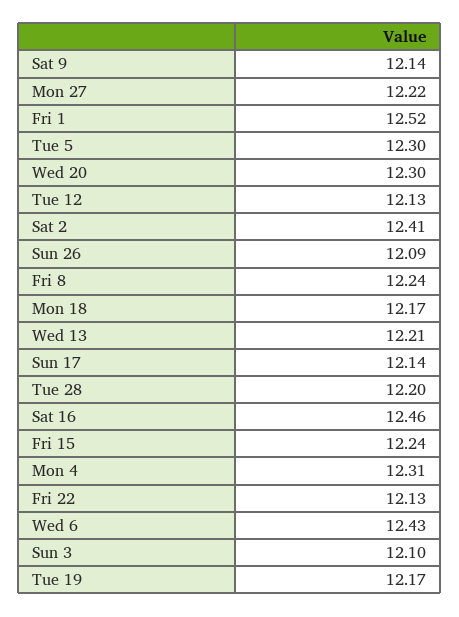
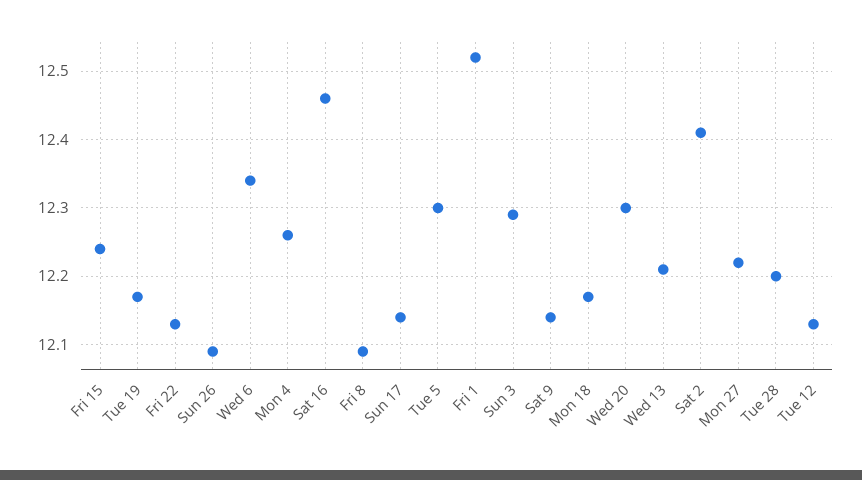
  {
    "Sat 9": 12.14,
    "Mon 27": 12.22,
    "Fri 1": 12.52,
    "Tue 5": 12.3,
    "Wed 20": 12.3,
    "Tue 12": 12.13,
    "Sat 2": 12.41,
    "Sun 26": 12.09,
-   "Fri 8": 12.24,
+   "Fri 8": 12.09,
    "Mon 18": 12.17,
    "Wed 13": 12.21,
    "Sun 17": 12.14,
    "Tue 28": 12.2,
    "Sat 16": 12.46,
    "Fri 15": 12.24,
-   "Mon 4": 12.31,
+   "Mon 4": 12.26,
    "Fri 22": 12.13,
-   "Wed 6": 12.43,
+   "Wed 6": 12.34,
-   "Sun 3": 12.1,
+   "Sun 3": 12.29,
    "Tue 19": 12.17
  }

